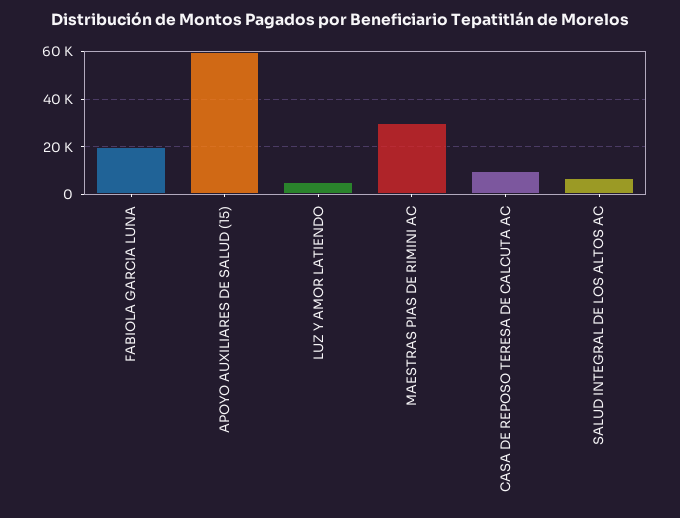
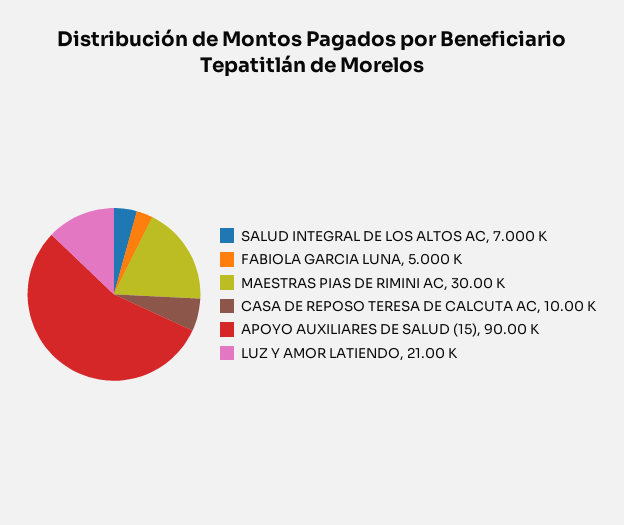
  {
-   "FABIOLA GARCIA LUNA": 20000,
+   "FABIOLA GARCIA LUNA": 5000,
-   "APOYO AUXILIARES DE SALUD (15)": 60000,
+   "APOYO AUXILIARES DE SALUD (15)": 90000,
-   "LUZ Y AMOR LATIENDO": 5000,
+   "LUZ Y AMOR LATIENDO": 21000,
    "MAESTRAS PIAS DE RIMINI AC": 30000,
    "CASA DE REPOSO TERESA DE CALCUTA AC": 10000,
    "SALUD INTEGRAL DE LOS ALTOS AC": 7000
  }

